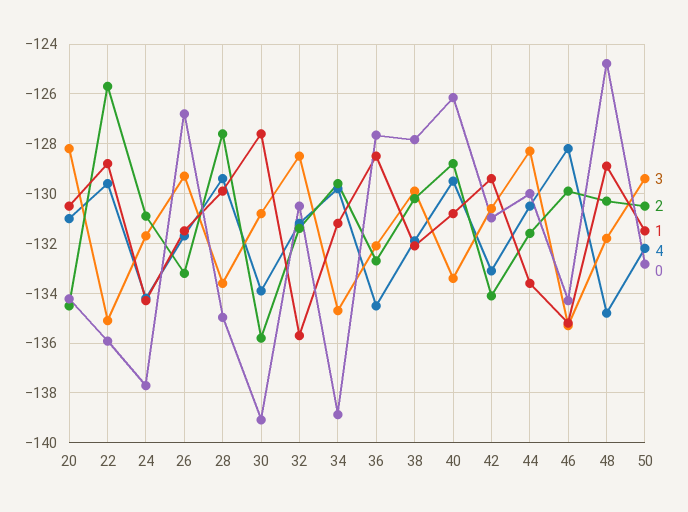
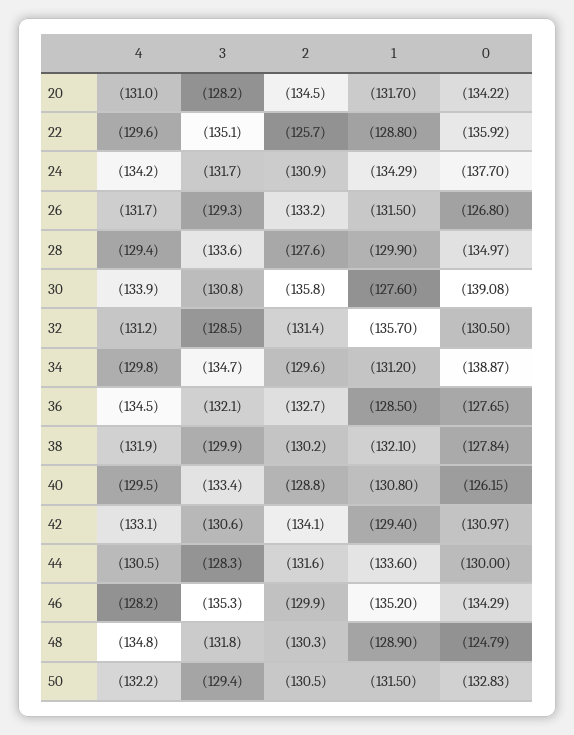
  {
    "3": {
      "20": -128.2,
      "22": -135.1,
      "24": -131.7,
      "26": -129.3,
      "28": -133.6,
      "30": -130.8,
      "32": -128.5,
      "34": -134.7,
      "36": -132.1,
      "38": -129.9,
      "40": -133.4,
      "42": -130.6,
      "44": -128.3,
      "46": -135.3,
      "48": -131.8,
      "50": -129.4
    },
    "2": {
      "20": -134.5,
      "22": -125.7,
      "24": -130.9,
      "26": -133.2,
      "28": -127.6,
      "30": -135.8,
      "32": -131.4,
      "34": -129.6,
      "36": -132.7,
      "38": -130.2,
      "40": -128.8,
      "42": -134.1,
      "44": -131.6,
      "46": -129.9,
      "48": -130.3,
      "50": -130.5
    },
    "1": {
-     "20": -130.5,
+     "20": -131.7,
      "22": -128.8,
      "24": -134.29,
      "26": -131.5,
      "28": -129.9,
      "30": -127.6,
      "32": -135.7,
      "34": -131.2,
      "36": -128.5,
      "38": -132.1,
      "40": -130.8,
      "42": -129.4,
      "44": -133.6,
      "46": -135.2,
      "48": -128.9,
      "50": -131.5
    },
    "4": {
      "20": -131,
      "22": -129.6,
      "24": -134.2,
      "26": -131.7,
      "28": -129.4,
      "30": -133.9,
      "32": -131.2,
      "34": -129.8,
      "36": -134.5,
      "38": -131.9,
      "40": -129.5,
      "42": -133.1,
      "44": -130.5,
      "46": -128.2,
      "48": -134.8,
      "50": -132.2
    },
    "0": {
      "20": -134.22,
      "22": -135.92,
      "24": -137.7,
      "26": -126.8,
      "28": -134.97,
      "30": -139.08,
      "32": -130.5,
      "34": -138.87,
      "36": -127.65,
      "38": -127.84,
      "40": -126.15,
      "42": -130.97,
      "44": -130,
      "46": -134.29,
      "48": -124.79,
      "50": -132.83
    }
  }

